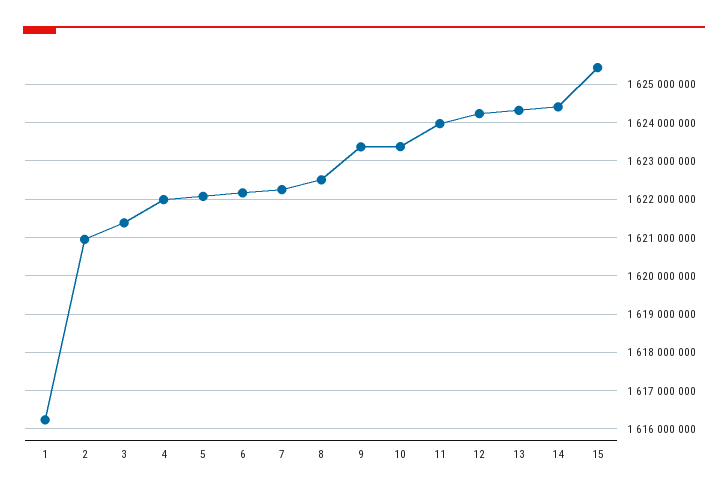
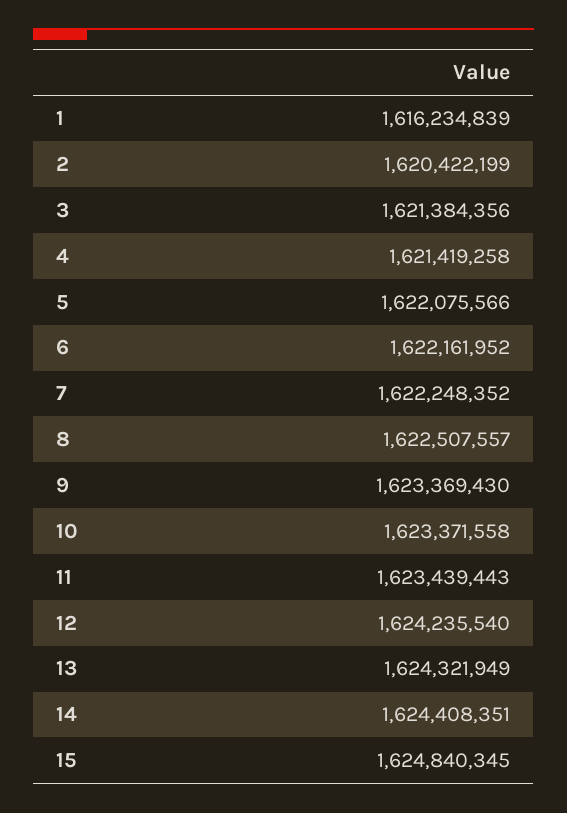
  {
    "1": 1616234839,
-   "2": 1621000000,
+   "2": 1620422199,
    "3": 1621384356,
-   "4": 1622000000,
+   "4": 1621419258,
    "5": 1622075566,
    "6": 1622161952,
    "7": 1622248352,
    "8": 1622507557,
    "9": 1623369430,
    "10": 1623371558,
-   "11": 1624000000,
+   "11": 1623439443,
    "12": 1624235540,
    "13": 1624321949,
    "14": 1624408351,
-   "15": 1625400000
+   "15": 1624840345
  }

